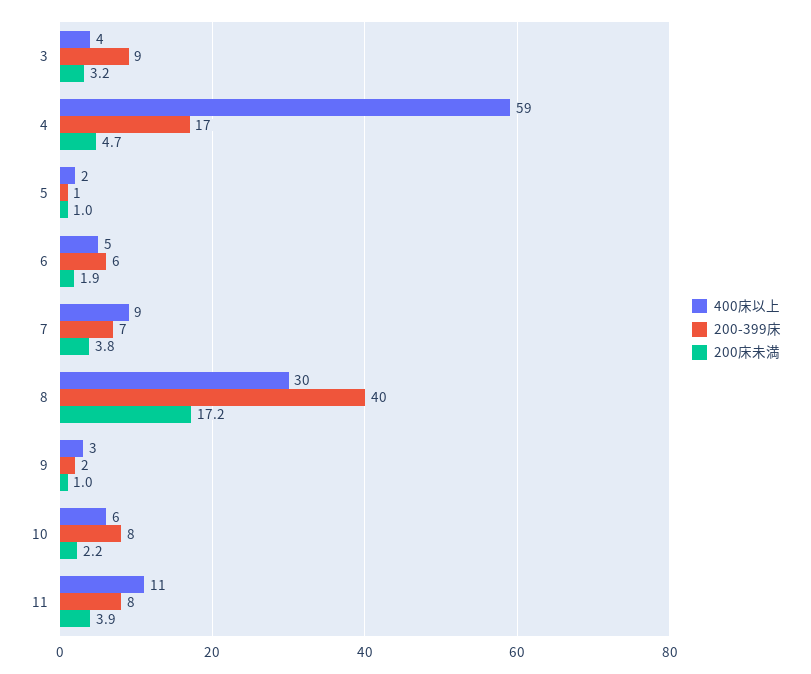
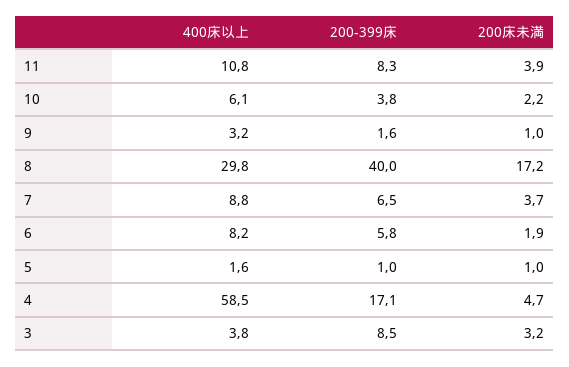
  {
    "400床以上": {
      "3": 3.8,
      "4": 58.5,
      "5": 1.6,
-     "6": 5,
+     "6": 8.2,
      "7": 8.8,
      "8": 29.8,
      "9": 3.2,
      "10": 6.1,
      "11": 10.8
    },
    "200-399床": {
      "3": 8.5,
      "4": 17.1,
      "5": 1,
      "6": 5.8,
      "7": 6.5,
      "8": 40,
      "9": 1.6,
-     "10": 8,
+     "10": 3.8,
      "11": 8.3
    },
    "200床未満": {
      "3": 3.2,
      "4": 4.7,
      "5": 1,
      "6": 1.9,
-     "7": 3.8,
+     "7": 3.7,
      "8": 17.2,
      "9": 1,
      "10": 2.2,
      "11": 3.9
    }
  }

